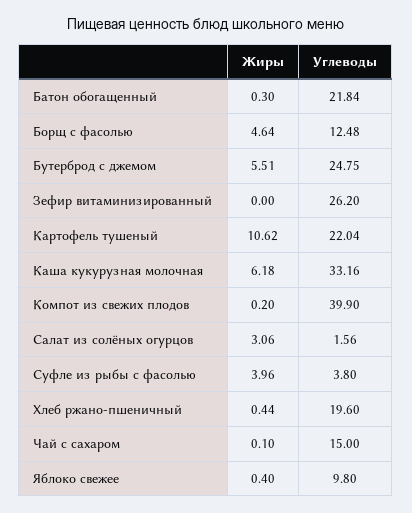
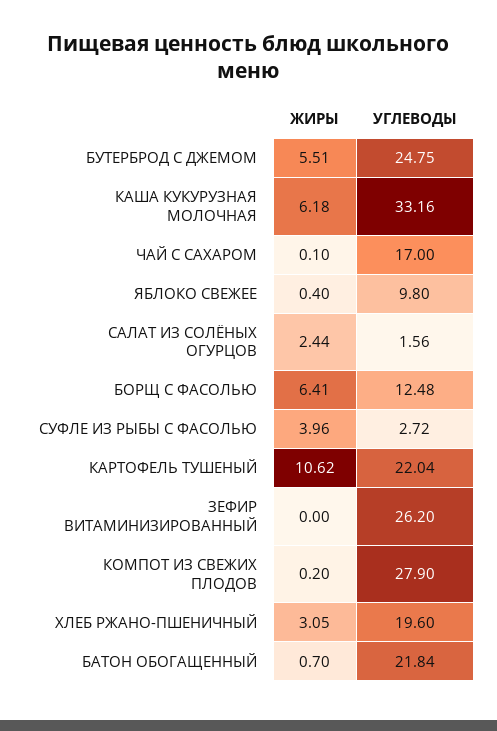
  {
    "Жиры": {
-     "Батон обогащенный": 0.3,
+     "Батон обогащенный": 0.7,
-     "Борщ с фасолью": 4.64,
+     "Борщ с фасолью": 6.41,
      "Бутерброд с джемом": 5.51,
      "Зефир витаминизированный": 0,
      "Картофель тушеный": 10.62,
      "Каша кукурузная молочная": 6.18,
      "Компот из свежих плодов": 0.2,
-     "Салат из солёных огурцов": 3.06,
+     "Салат из солёных огурцов": 2.44,
      "Суфле из рыбы с фасолью": 3.96,
-     "Хлеб ржано-пшеничный": 0.44,
+     "Хлеб ржано-пшеничный": 3.05,
      "Чай с сахаром": 0.1,
      "Яблоко свежее": 0.4
    },
    "Углеводы": {
      "Батон обогащенный": 21.84,
      "Борщ с фасолью": 12.48,
      "Бутерброд с джемом": 24.75,
      "Зефир витаминизированный": 26.2,
      "Картофель тушеный": 22.04,
      "Каша кукурузная молочная": 33.16,
-     "Компот из свежих плодов": 39.9,
+     "Компот из свежих плодов": 27.9,
      "Салат из солёных огурцов": 1.56,
-     "Суфле из рыбы с фасолью": 3.8,
+     "Суфле из рыбы с фасолью": 2.72,
      "Хлеб ржано-пшеничный": 19.6,
-     "Чай с сахаром": 15,
+     "Чай с сахаром": 17,
      "Яблоко свежее": 9.8
    }
  }

